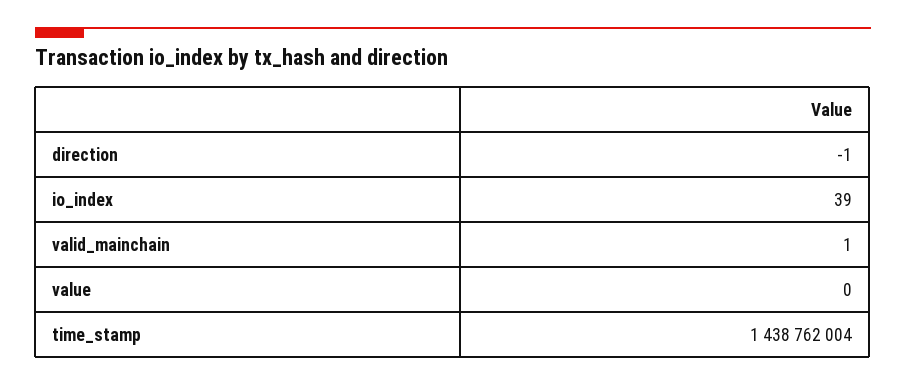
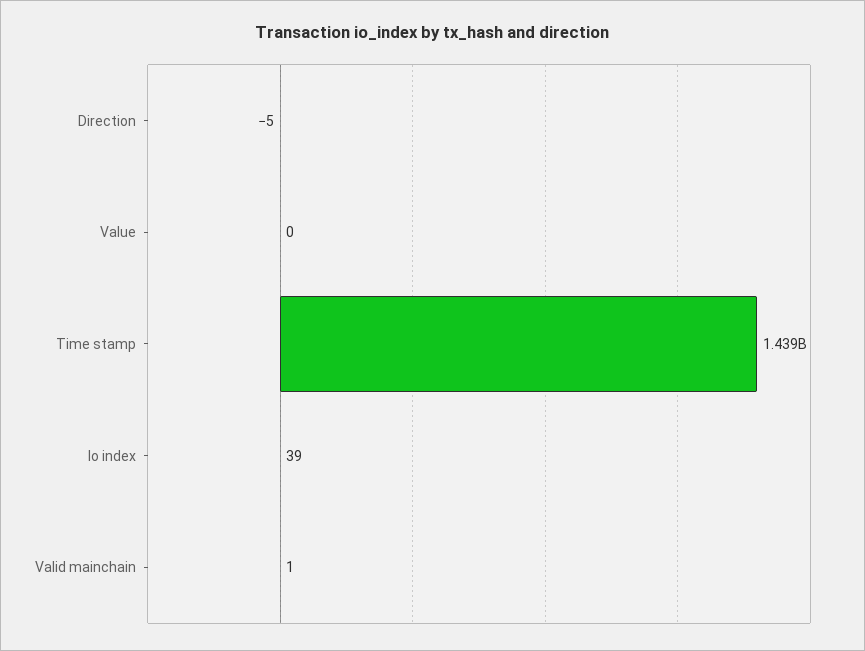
  {
-   "direction": -1,
+   "direction": -5,
    "io_index": 39,
    "valid_mainchain": 1,
    "value": 0,
    "time_stamp": 1438762004
  }

